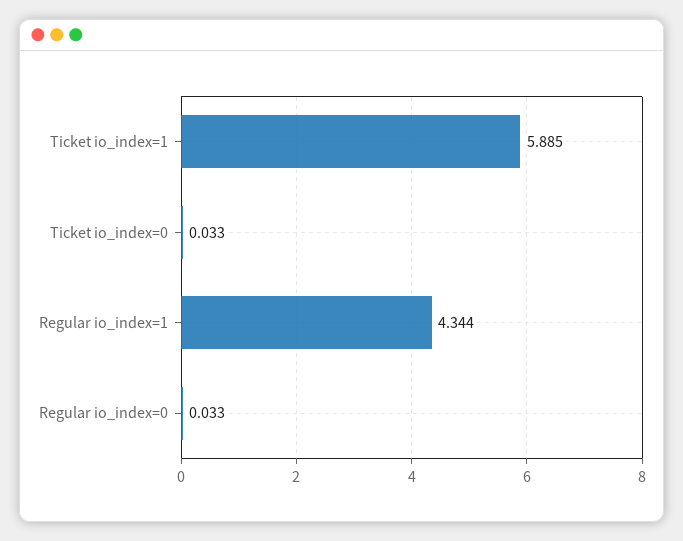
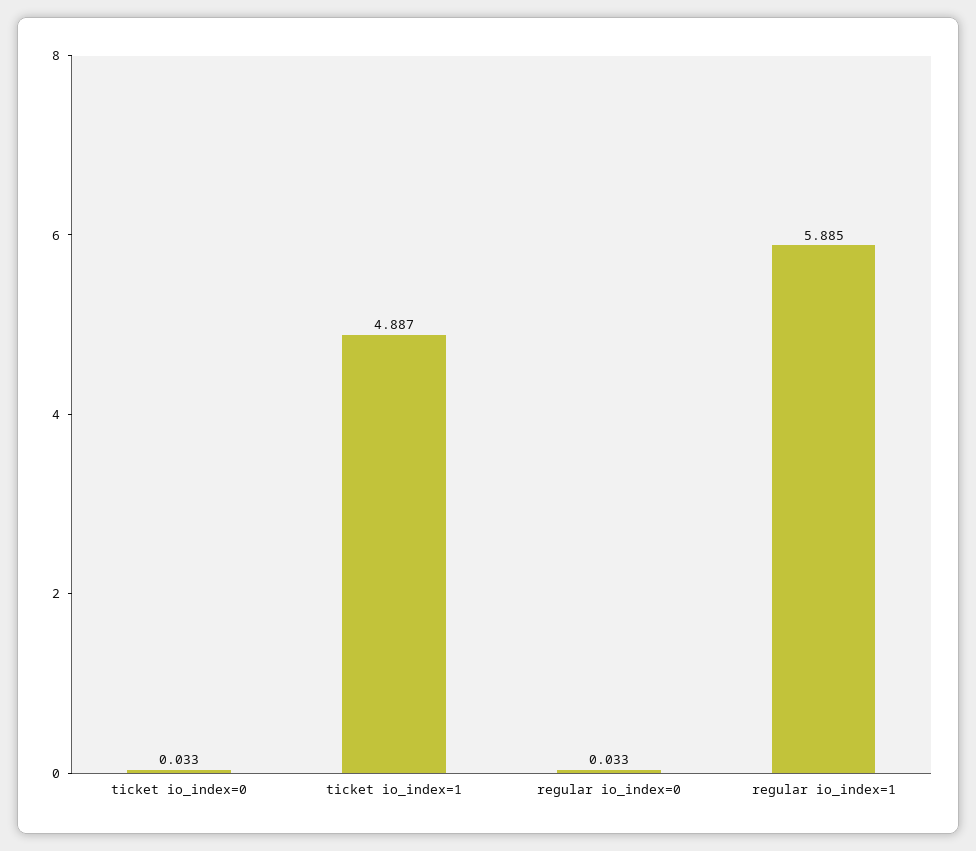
  {
-   "Ticket io_index=1": 5.885,
+   "Ticket io_index=1": 4.887,
    "Ticket io_index=0": 0.033,
-   "Regular io_index=1": 4.344,
+   "Regular io_index=1": 5.885,
    "Regular io_index=0": 0.033
  }

